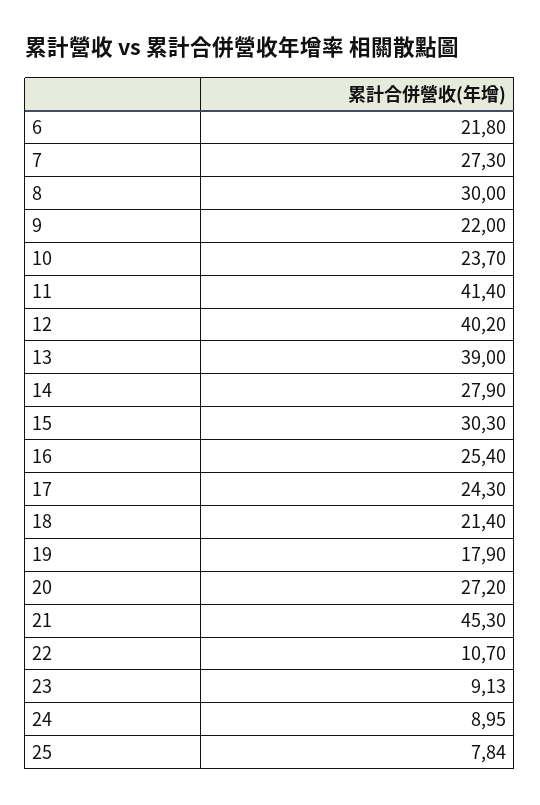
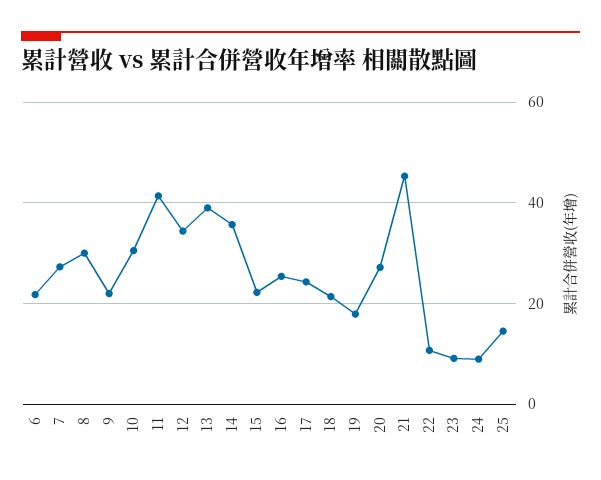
  {
    "6": 21.8,
    "7": 27.3,
    "8": 30,
    "9": 22,
-   "10": 23.7,
+   "10": 30,
    "11": 41.4,
-   "12": 40.2,
+   "12": 34,
    "13": 39,
-   "14": 27.9,
+   "14": 36,
-   "15": 30.3,
+   "15": 22,
    "16": 25.4,
    "17": 24.3,
    "18": 21.4,
    "19": 17.9,
    "20": 27.2,
    "21": 45.3,
    "22": 10.7,
    "23": 9.13,
    "24": 8.95,
-   "25": 7.84
+   "25": 14
  }

